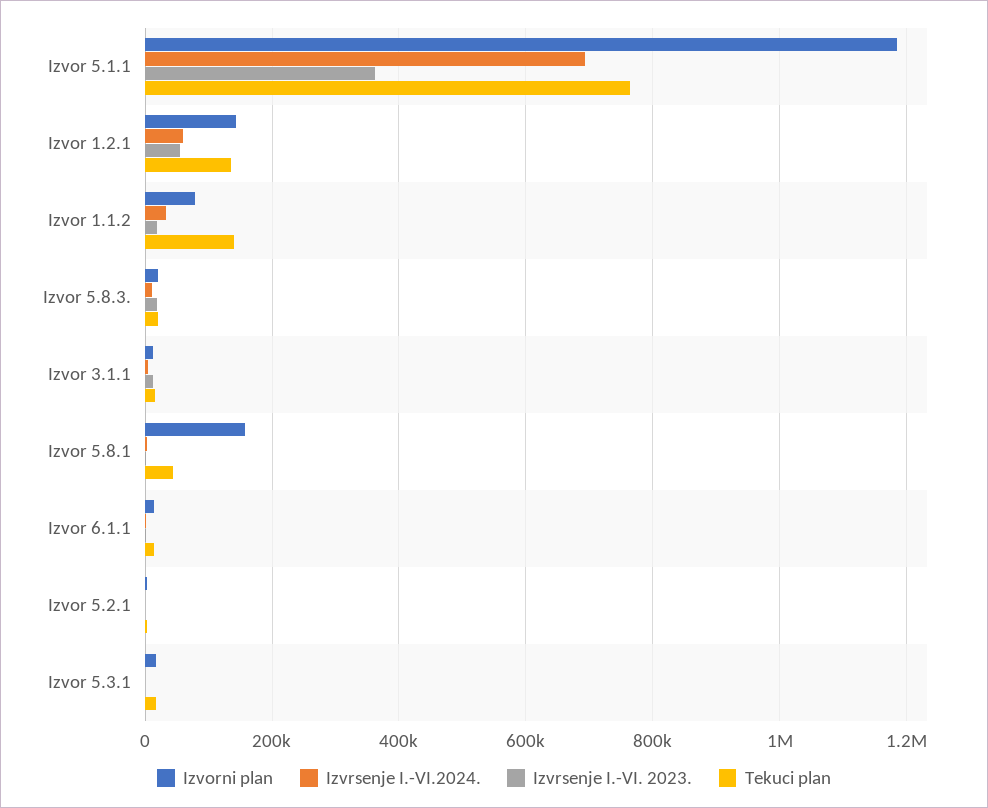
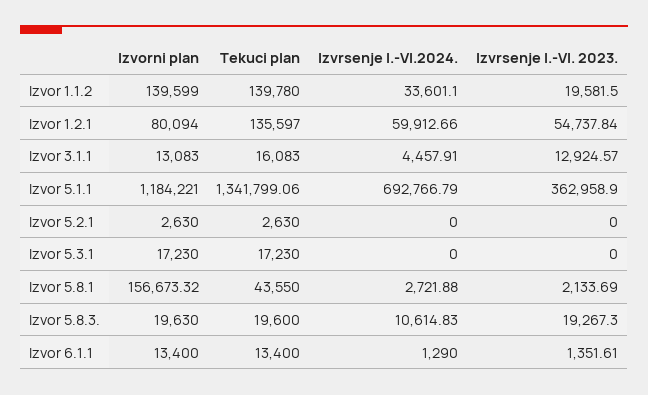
  {
    "Izvorni plan": {
      "Izvor 5.1.1": 1184221,
-     "Izvor 1.2.1": 140000,
+     "Izvor 1.2.1": 80094,
-     "Izvor 1.1.2": 80000,
+     "Izvor 1.1.2": 139599,
      "Izvor 5.8.3.": 19630,
      "Izvor 3.1.1": 13083,
      "Izvor 5.8.1": 156673.32,
      "Izvor 6.1.1": 13400,
      "Izvor 5.2.1": 2630,
      "Izvor 5.3.1": 17230
    },
    "Izvrsenje I.-VI.2024.": {
      "Izvor 5.1.1": 692766.79,
      "Izvor 1.2.1": 59912.66,
      "Izvor 1.1.2": 33601.1,
      "Izvor 5.8.3.": 10614.83,
      "Izvor 3.1.1": 4457.91,
      "Izvor 5.8.1": 2721.88,
      "Izvor 6.1.1": 1290,
      "Izvor 5.2.1": 0,
      "Izvor 5.3.1": 0
    },
    "Izvrsenje I.-VI. 2023.": {
      "Izvor 5.1.1": 362958.9,
      "Izvor 1.2.1": 54737.84,
      "Izvor 1.1.2": 19581.5,
      "Izvor 5.8.3.": 19267.3,
      "Izvor 3.1.1": 12924.57,
      "Izvor 5.8.1": 2133.69,
      "Izvor 6.1.1": 1351.61,
      "Izvor 5.2.1": 0,
      "Izvor 5.3.1": 0
    },
    "Tekuci plan": {
-     "Izvor 5.1.1": 760000,
+     "Izvor 5.1.1": 1341799.06,
      "Izvor 1.2.1": 135597,
      "Izvor 1.1.2": 139780,
      "Izvor 5.8.3.": 19600,
      "Izvor 3.1.1": 16083,
      "Izvor 5.8.1": 43550,
      "Izvor 6.1.1": 13400,
      "Izvor 5.2.1": 2630,
      "Izvor 5.3.1": 17230
    }
  }

